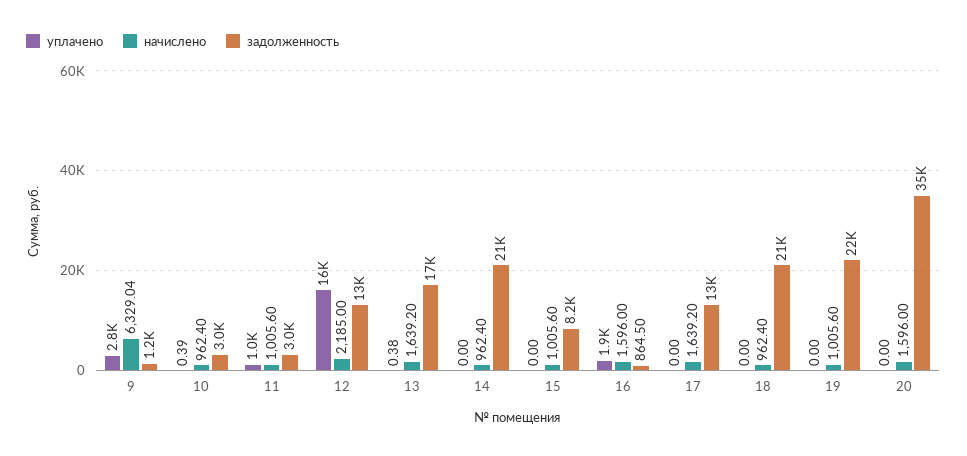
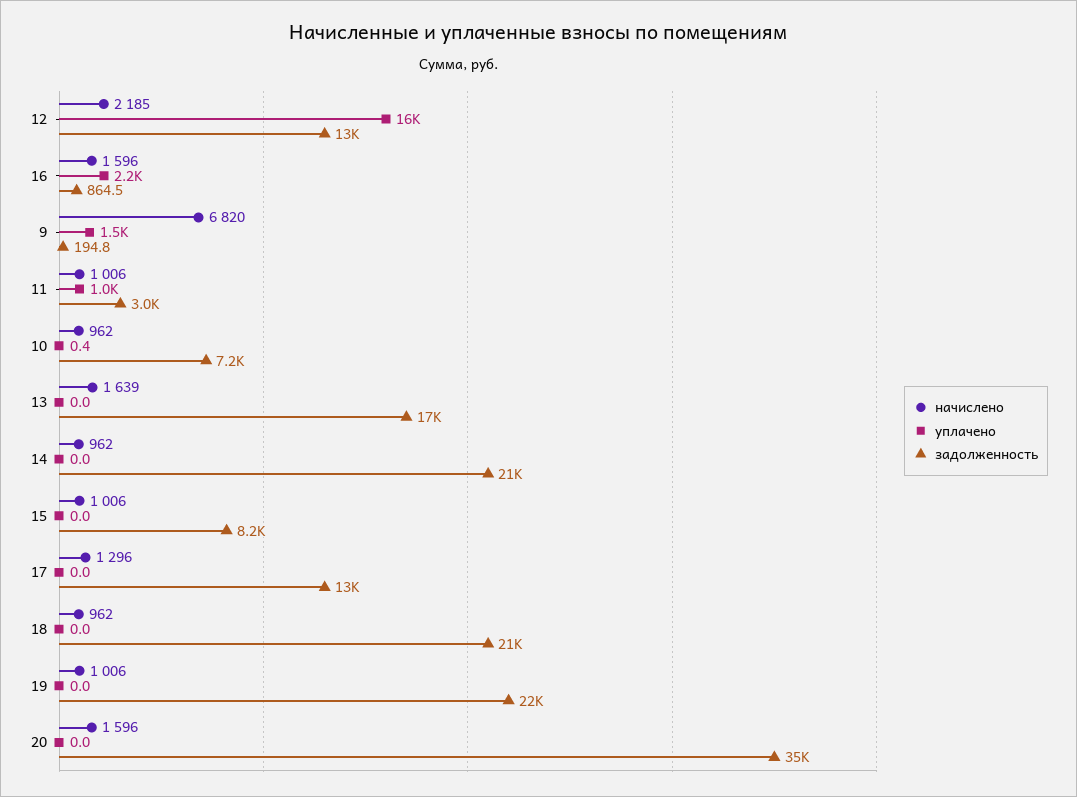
  {
    "уплачено": {
-     "9": 2800,
+     "9": 1500,
      "10": 0.39,
      "11": 1000,
      "12": 16000,
-     "13": 0.38,
+     "13": 0,
      "14": 0,
      "15": 0,
-     "16": 1900,
+     "16": 2200,
      "17": 0,
      "18": 0,
      "19": 0,
      "20": 0
    },
    "начислено": {
-     "9": 6329.04,
+     "9": 6820,
      "10": 962.4,
      "11": 1005.6,
      "12": 2185,
      "13": 1639.2,
      "14": 962.4,
      "15": 1005.6,
      "16": 1596,
-     "17": 1639.2,
+     "17": 1296,
      "18": 962.4,
      "19": 1005.6,
      "20": 1596
    },
    "задолженность": {
-     "9": 1200,
+     "9": 194.8,
-     "10": 3000,
+     "10": 7200,
      "11": 3000,
      "12": 13000,
      "13": 17000,
      "14": 21000,
      "15": 8200,
      "16": 864.5,
      "17": 13000,
      "18": 21000,
      "19": 22000,
      "20": 35000
    }
  }

